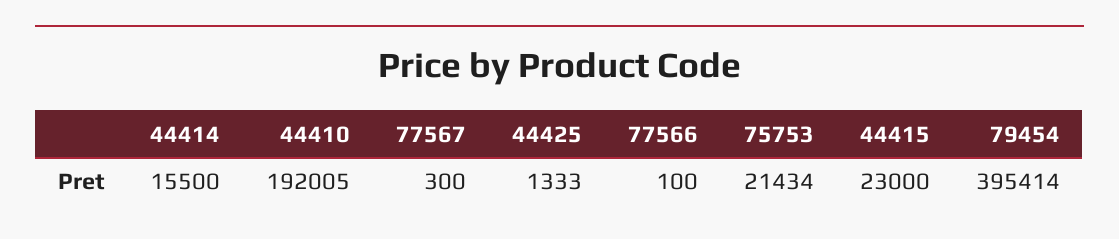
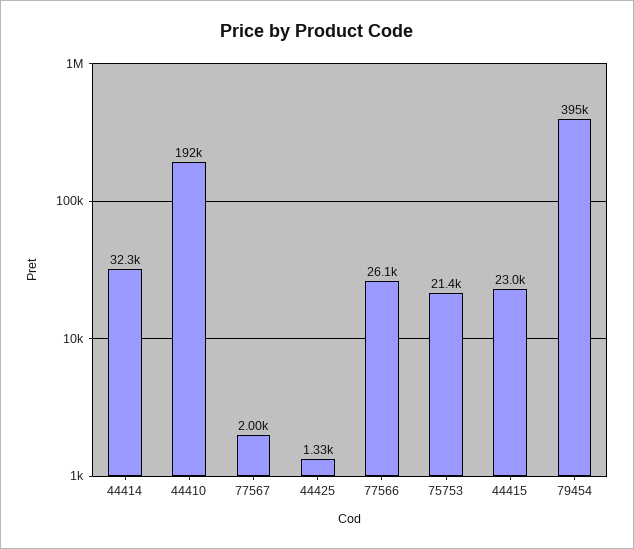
  {
-   "44414": 15500,
+   "44414": 32300,
    "44410": 192005,
-   "77567": 300,
+   "77567": 2000,
    "44425": 1333,
-   "77566": 100,
+   "77566": 26100,
    "75753": 21434,
    "44415": 23000,
    "79454": 395414
  }

